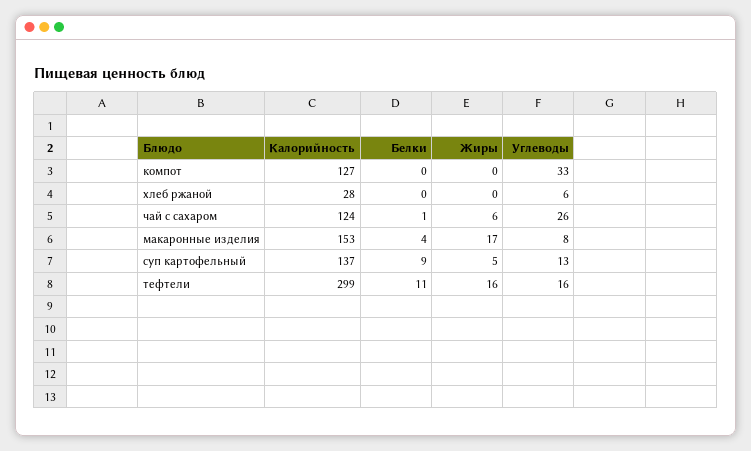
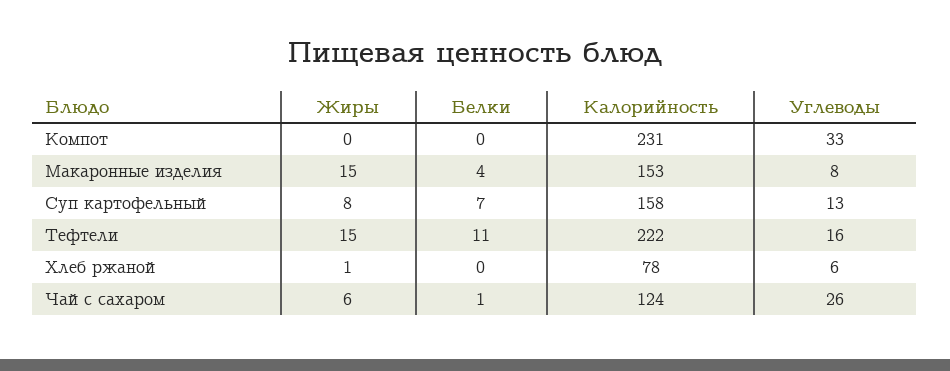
  {
    "Калорийность": {
-     "компот": 127,
+     "компот": 231,
-     "хлеб ржаной": 28,
+     "хлеб ржаной": 78,
      "чай с сахаром": 124,
      "макаронные изделия": 153,
-     "суп картофельный": 137,
+     "суп картофельный": 158,
-     "тефтели": 299
+     "тефтели": 222
    },
    "Белки": {
      "компот": 0,
      "хлеб ржаной": 0,
      "чай с сахаром": 1,
      "макаронные изделия": 4,
-     "суп картофельный": 9,
+     "суп картофельный": 7,
      "тефтели": 11
    },
    "Жиры": {
      "компот": 0,
-     "хлеб ржаной": 0,
+     "хлеб ржаной": 1,
      "чай с сахаром": 6,
-     "макаронные изделия": 17,
+     "макаронные изделия": 15,
-     "суп картофельный": 5,
+     "суп картофельный": 8,
-     "тефтели": 16
+     "тефтели": 15
    },
    "Углеводы": {
      "компот": 33,
      "хлеб ржаной": 6,
      "чай с сахаром": 26,
      "макаронные изделия": 8,
      "суп картофельный": 13,
      "тефтели": 16
    }
  }

